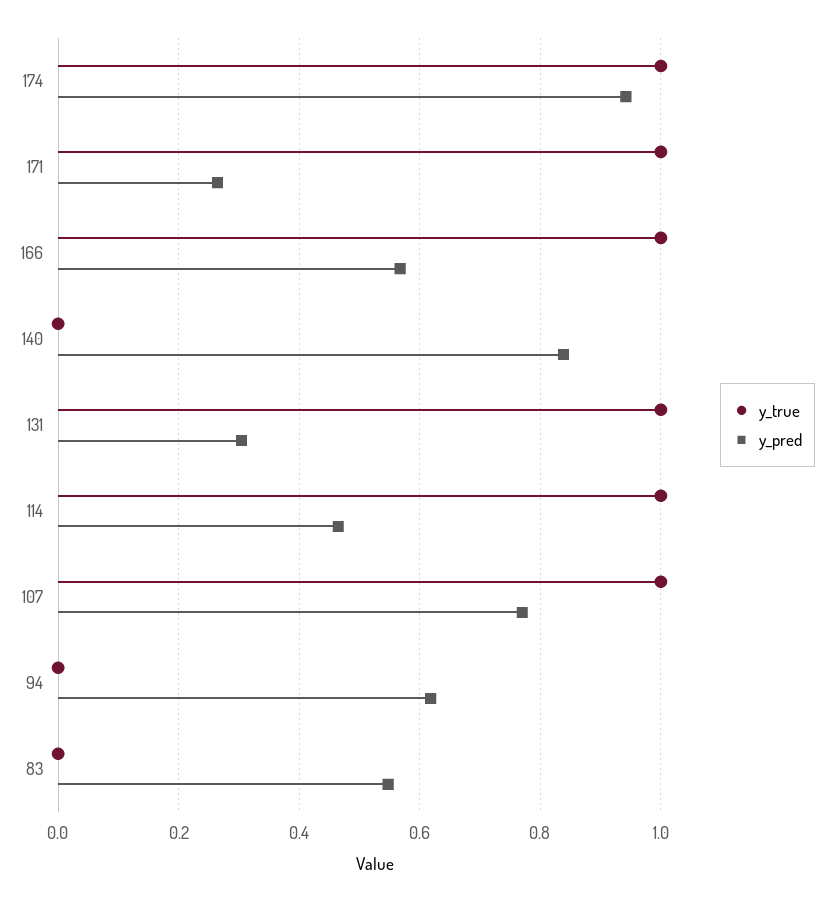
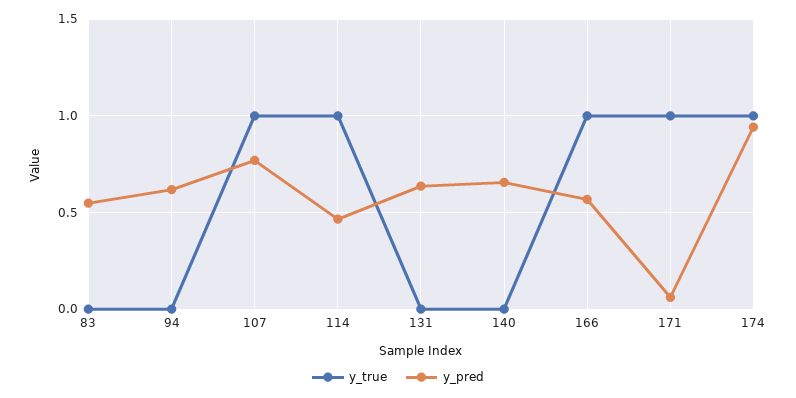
  {
    "y_true": {
      "174": 1,
      "171": 1,
      "166": 1,
      "140": 0,
-     "131": 1,
+     "131": 0,
      "114": 1,
      "107": 1,
      "94": 0,
      "83": 0
    },
    "y_pred": {
      "174": 0.94,
-     "171": 0.26,
+     "171": 0.05,
      "166": 0.56,
-     "140": 0.84,
+     "140": 0.65,
-     "131": 0.3,
+     "131": 0.65,
      "114": 0.46,
      "107": 0.78,
      "94": 0.62,
      "83": 0.54
    }
  }

